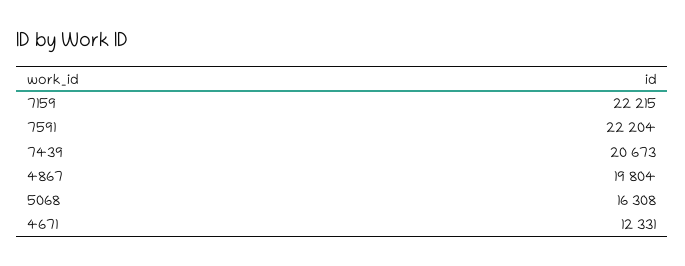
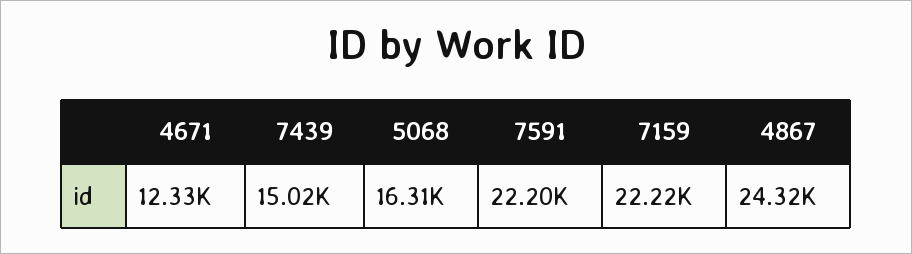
  {
    "7159": 22215,
    "7591": 22204,
-   "7439": 20673,
+   "7439": 15020,
-   "4867": 19804,
+   "4867": 24320,
    "5068": 16308,
    "4671": 12331
  }

